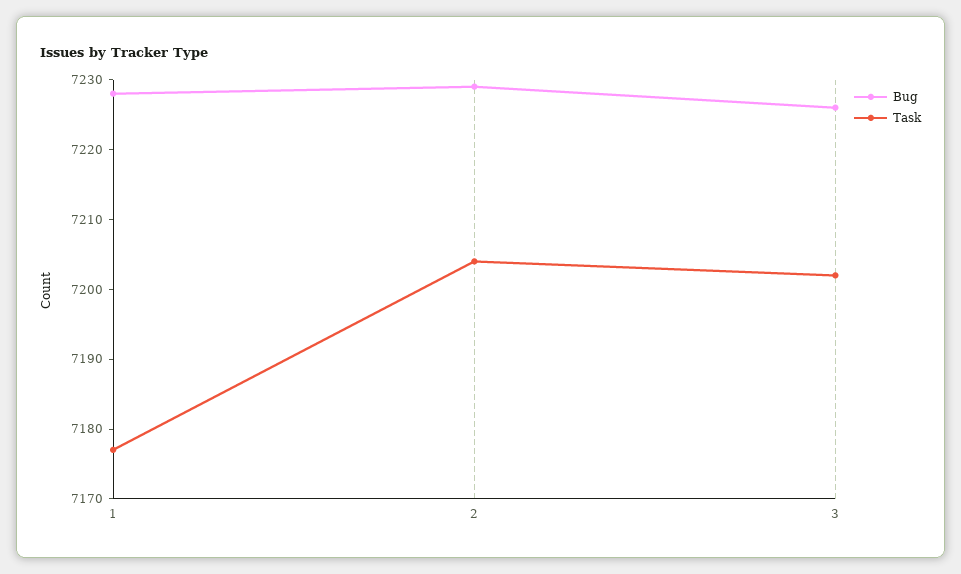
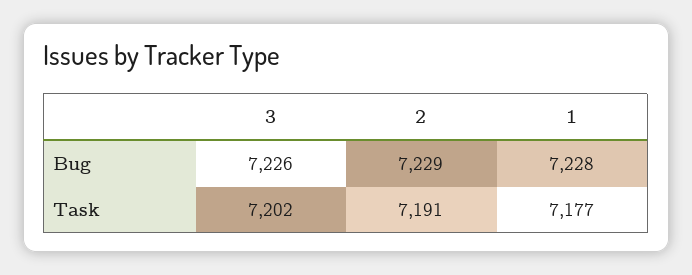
  {
    "Bug": {
      "1": 7228,
      "2": 7229,
      "3": 7226
    },
    "Task": {
      "1": 7177,
-     "2": 7205,
+     "2": 7191,
      "3": 7202
    }
  }

